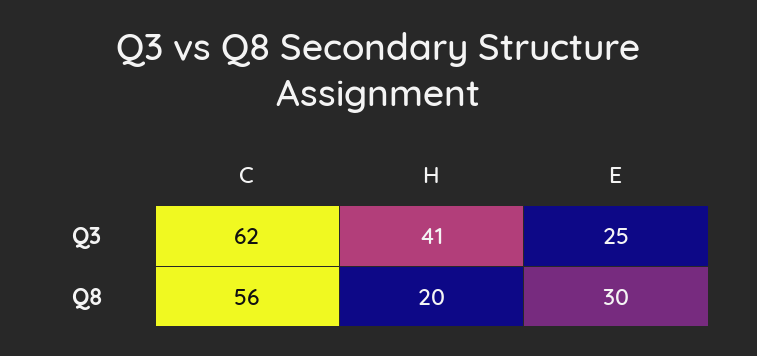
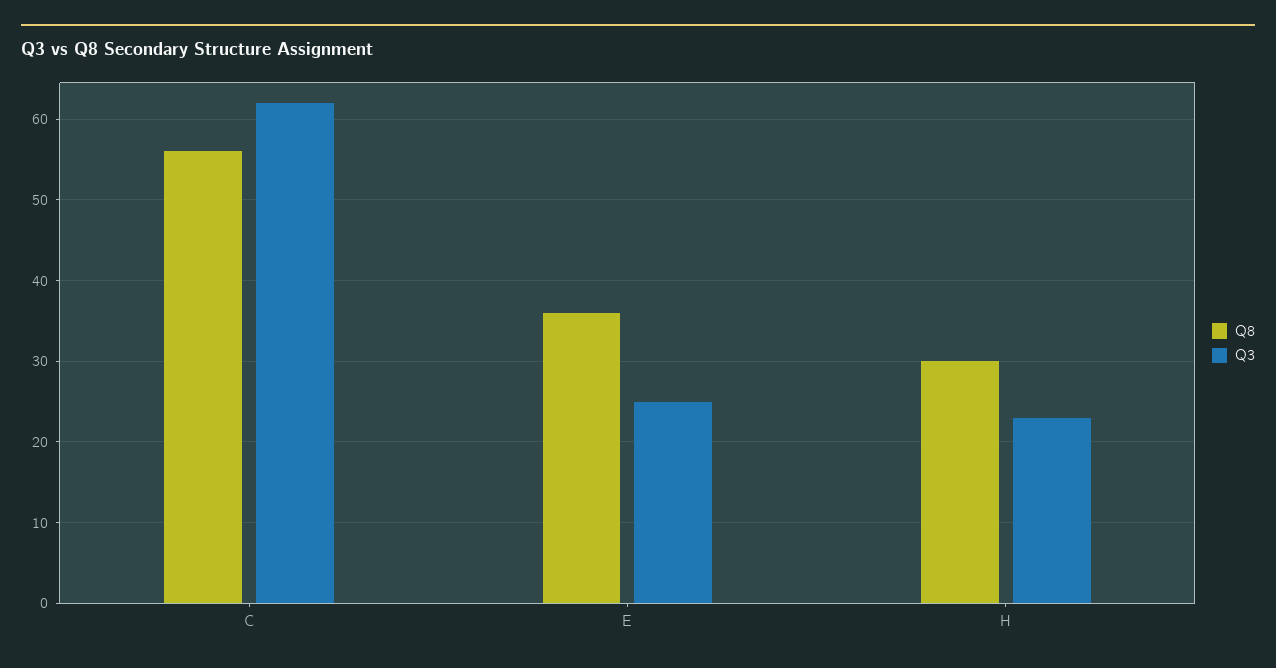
  {
    "Q3": {
      "C": 62,
-     "H": 41,
+     "H": 23,
      "E": 25
    },
    "Q8": {
      "C": 56,
-     "H": 20,
+     "H": 30,
-     "E": 30
+     "E": 36
    }
  }

